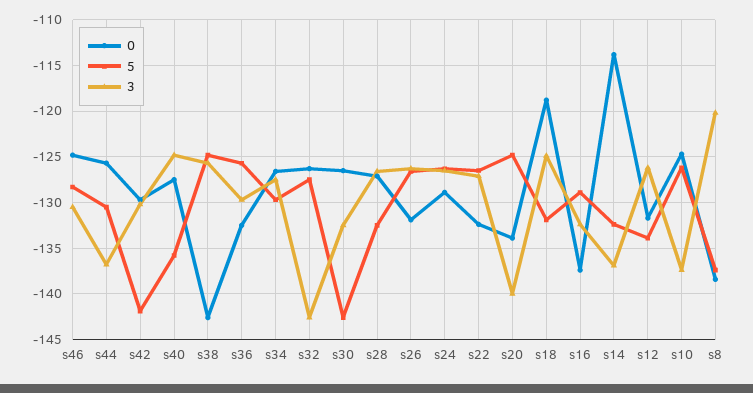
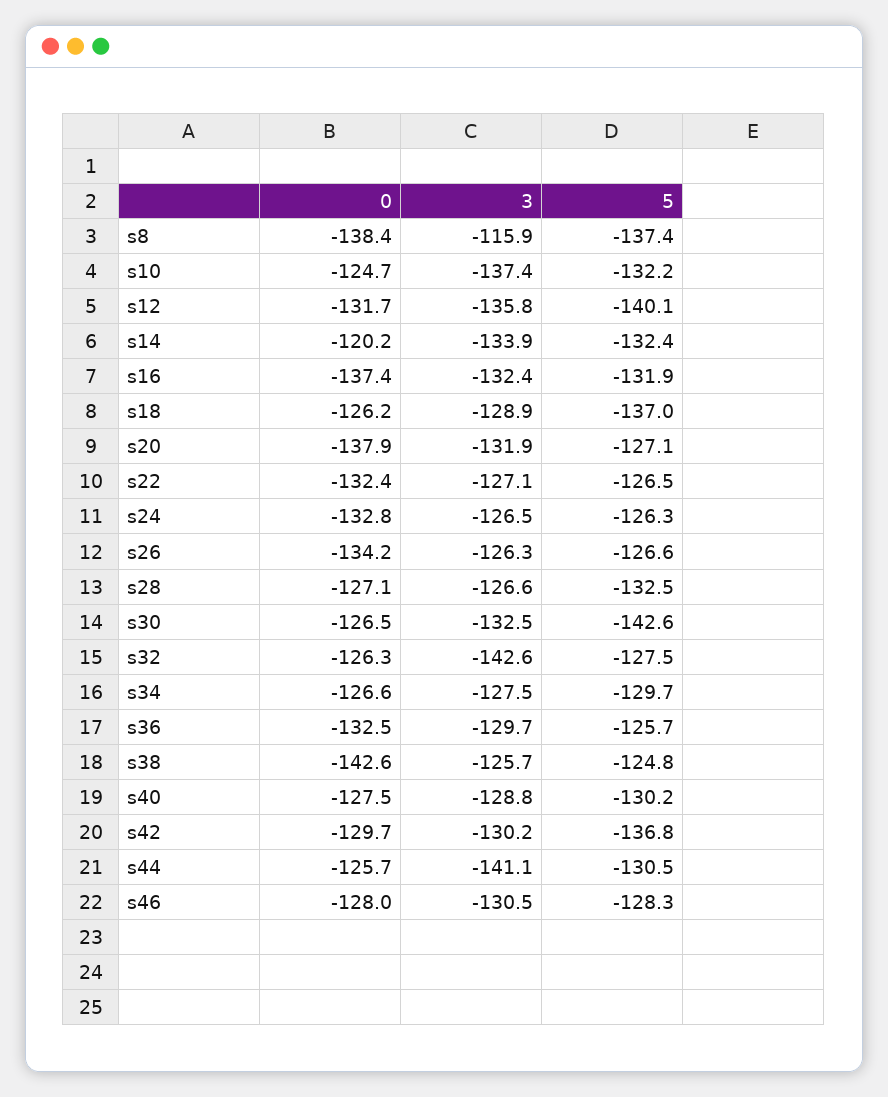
  {
    "0": {
-     "s46": -125,
+     "s46": -128,
      "s44": -125.7,
      "s42": -129.7,
      "s40": -127.5,
      "s38": -142.6,
      "s36": -132.5,
      "s34": -126.6,
      "s32": -126.3,
      "s30": -126.5,
      "s28": -127.1,
-     "s26": -132,
+     "s26": -134.2,
-     "s24": -129,
+     "s24": -132.8,
      "s22": -132.4,
-     "s20": -134,
+     "s20": -137.9,
-     "s18": -119,
+     "s18": -126.2,
      "s16": -137.4,
-     "s14": -114,
+     "s14": -120.2,
      "s12": -131.7,
      "s10": -124.7,
      "s8": -138.4
    },
    "5": {
      "s46": -128.3,
      "s44": -130.5,
-     "s42": -142,
+     "s42": -136.8,
-     "s40": -136,
+     "s40": -130.2,
      "s38": -124.8,
      "s36": -125.7,
      "s34": -129.7,
      "s32": -127.5,
      "s30": -142.6,
      "s28": -132.5,
      "s26": -126.6,
      "s24": -126.3,
      "s22": -126.5,
-     "s20": -125,
+     "s20": -127.1,
-     "s18": -132,
+     "s18": -137,
-     "s16": -129,
+     "s16": -131.9,
      "s14": -132.4,
-     "s12": -134,
+     "s12": -140.1,
-     "s10": -126,
+     "s10": -132.2,
      "s8": -137.4
    },
    "3": {
      "s46": -130.5,
-     "s44": -137,
+     "s44": -141.1,
      "s42": -130.2,
-     "s40": -125,
+     "s40": -128.8,
      "s38": -125.7,
      "s36": -129.7,
      "s34": -127.5,
      "s32": -142.6,
      "s30": -132.5,
      "s28": -126.6,
      "s26": -126.3,
      "s24": -126.5,
      "s22": -127.1,
-     "s20": -140,
+     "s20": -131.9,
-     "s18": -125,
+     "s18": -128.9,
      "s16": -132.4,
-     "s14": -137,
+     "s14": -133.9,
-     "s12": -126,
+     "s12": -135.8,
      "s10": -137.4,
-     "s8": -120
+     "s8": -115.9
    }
  }

